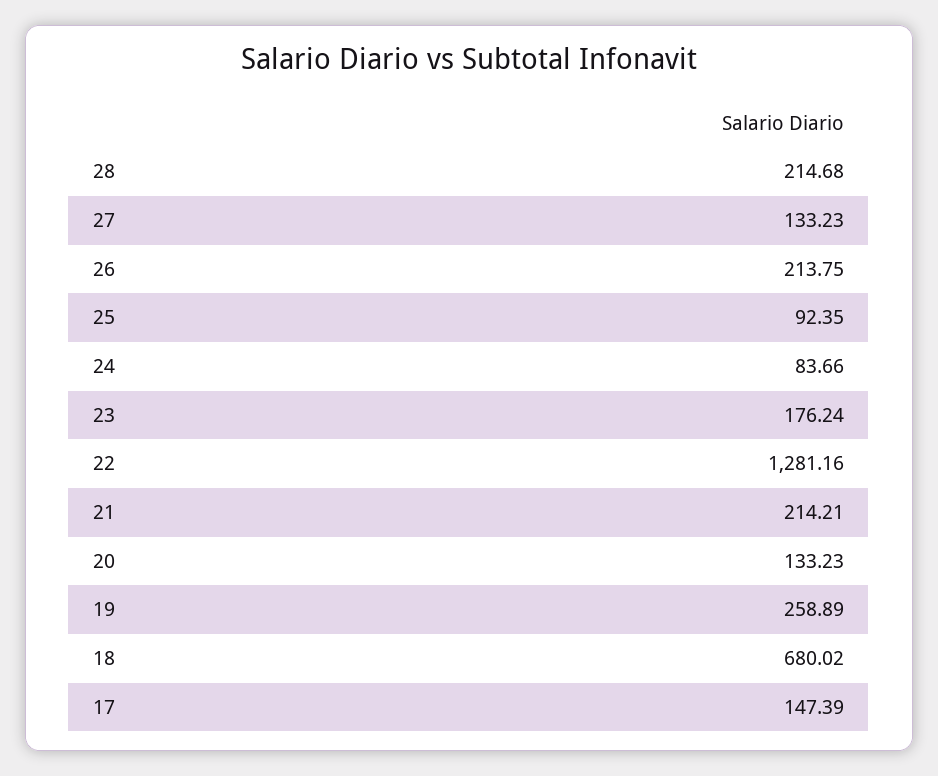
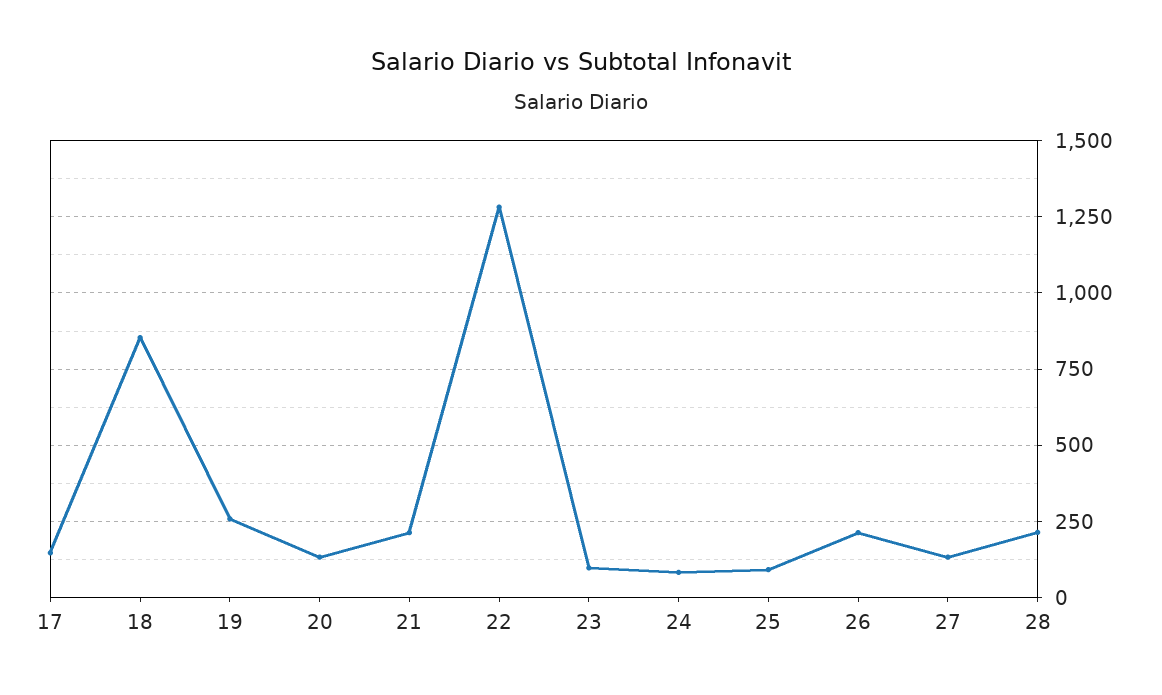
  {
    "28": 214.68,
    "27": 133.23,
    "26": 213.75,
    "25": 92.35,
    "24": 83.66,
-   "23": 176.24,
+   "23": 100,
    "22": 1281.16,
    "21": 214.21,
    "20": 133.23,
    "19": 258.89,
-   "18": 680.02,
+   "18": 850,
    "17": 147.39
  }

